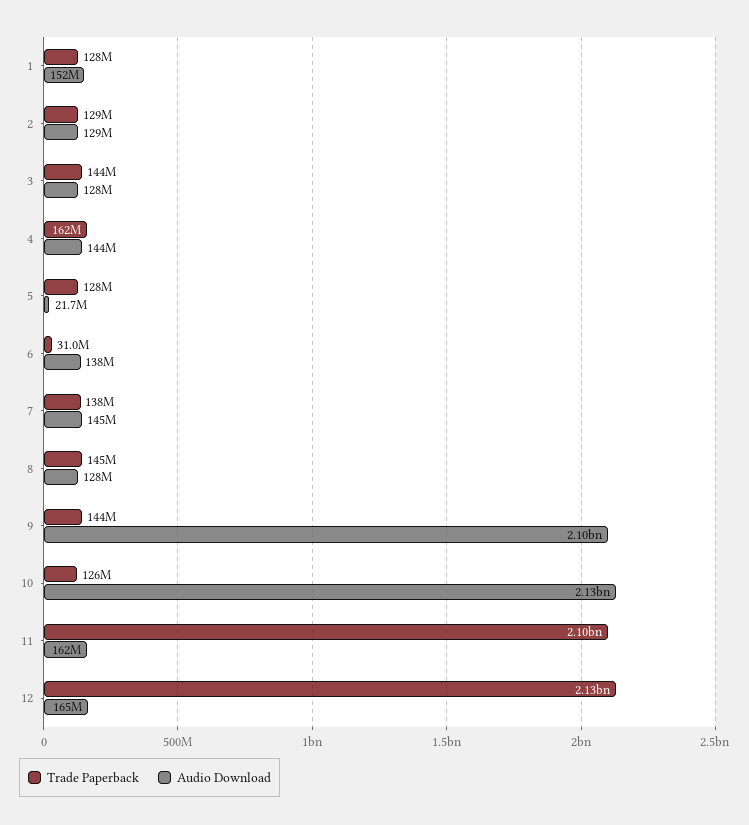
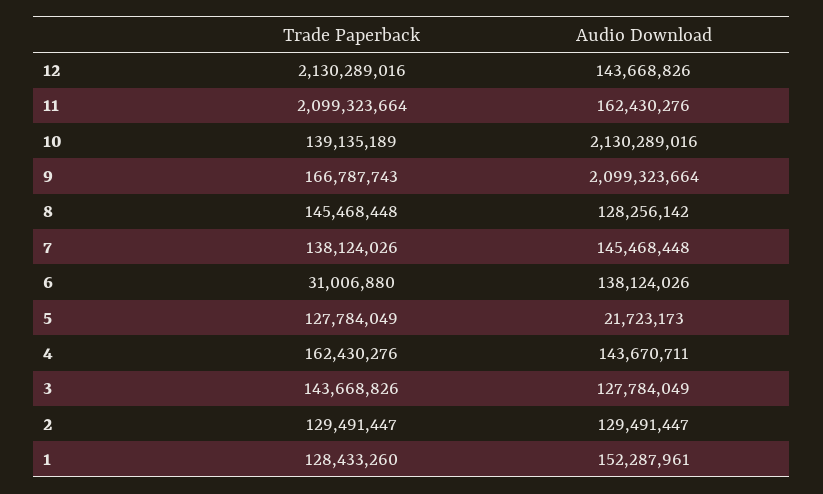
  {
    "Trade Paperback": {
      "1": 128433260,
      "2": 129491447,
      "3": 143668826,
      "4": 162430276,
      "5": 127784049,
      "6": 31006880,
      "7": 138124026,
      "8": 145468448,
-     "9": 144000000,
+     "9": 166787743,
-     "10": 126000000,
+     "10": 139135189,
      "11": 2099323664,
      "12": 2130289016
    },
    "Audio Download": {
      "1": 152287961,
      "2": 129491447,
      "3": 127784049,
      "4": 143670711,
      "5": 21723173,
      "6": 138124026,
      "7": 145468448,
      "8": 128256142,
      "9": 2099323664,
      "10": 2130289016,
      "11": 162430276,
-     "12": 165000000
+     "12": 143668826
    }
  }

